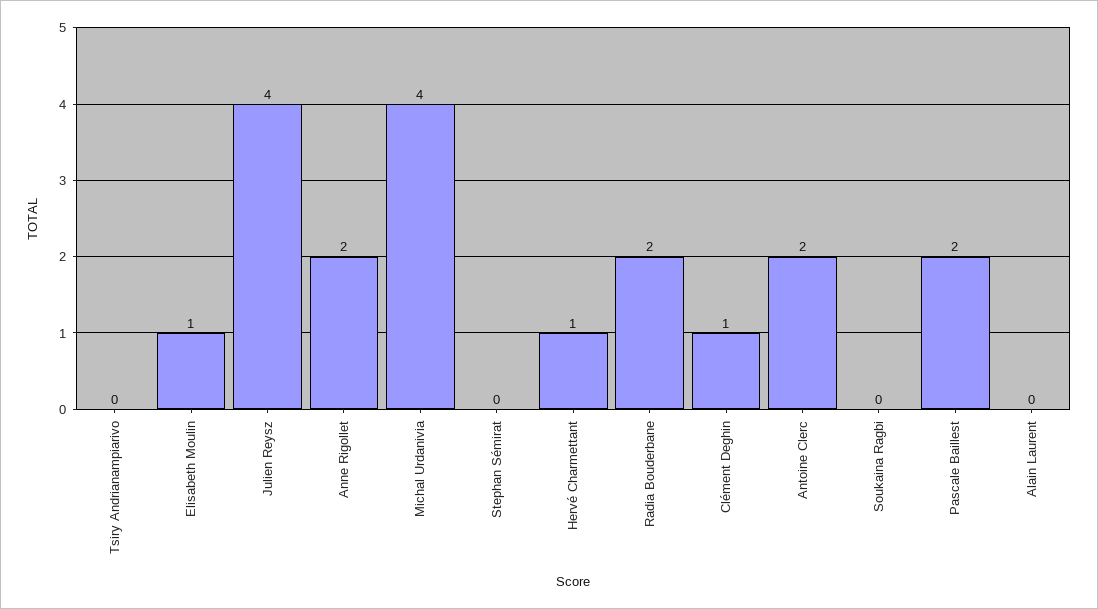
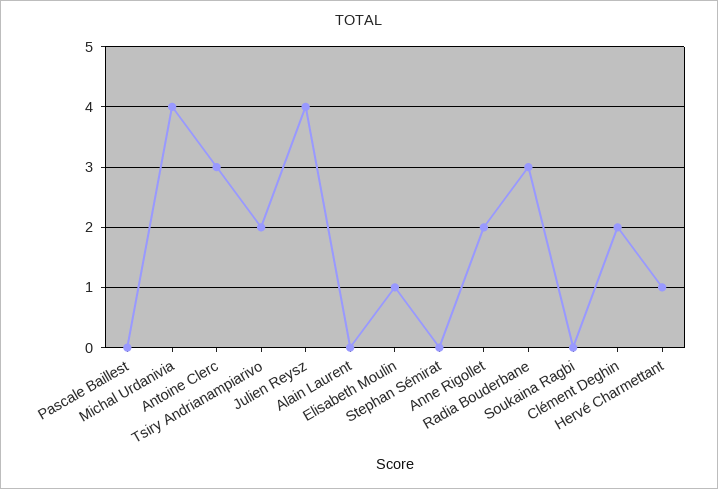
  {
-   "Tsiry Andrianampiarivo": 0,
+   "Tsiry Andrianampiarivo": 2,
    "Elisabeth Moulin": 1,
    "Julien Reysz": 4,
    "Anne Rigollet": 2,
    "Michal Urdanivia": 4,
    "Stephan Sémirat": 0,
    "Hervé Charmettant": 1,
-   "Radia Bouderbane": 2,
+   "Radia Bouderbane": 3,
-   "Clément Deghin": 1,
+   "Clément Deghin": 2,
-   "Antoine Clerc": 2,
+   "Antoine Clerc": 3,
    "Soukaina Ragbi": 0,
-   "Pascale Baillest": 2,
+   "Pascale Baillest": 0,
    "Alain Laurent": 0
  }

